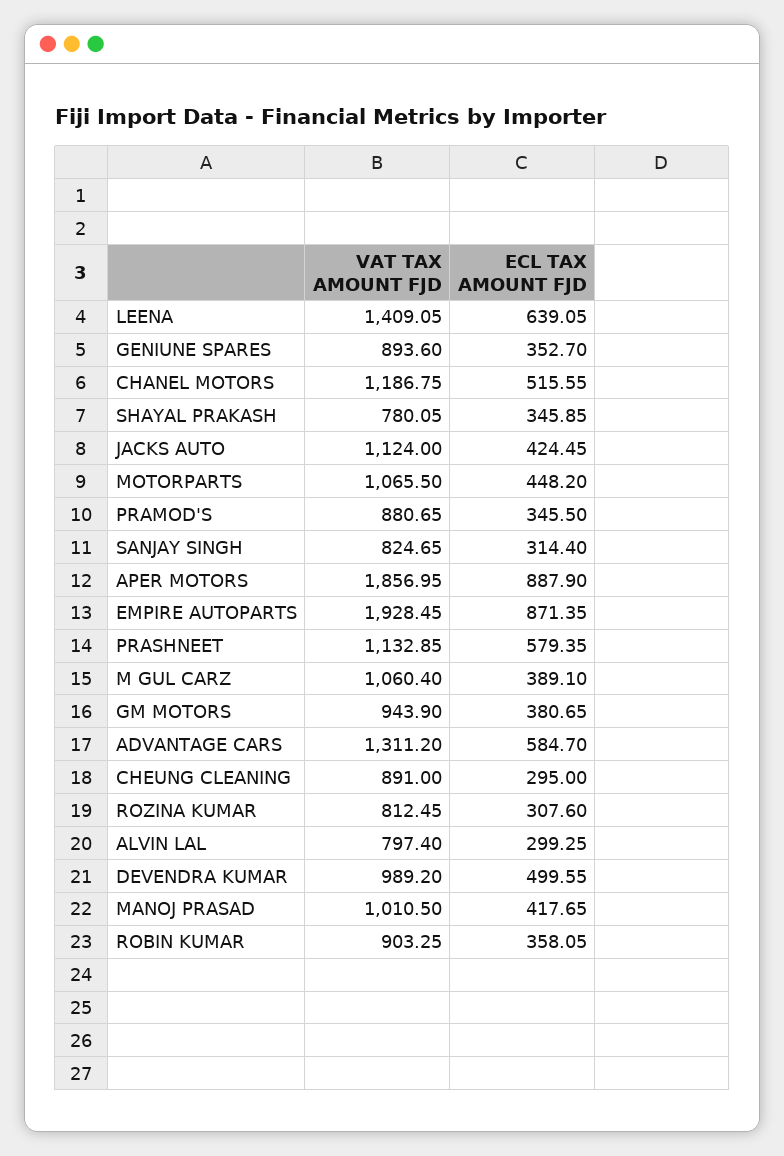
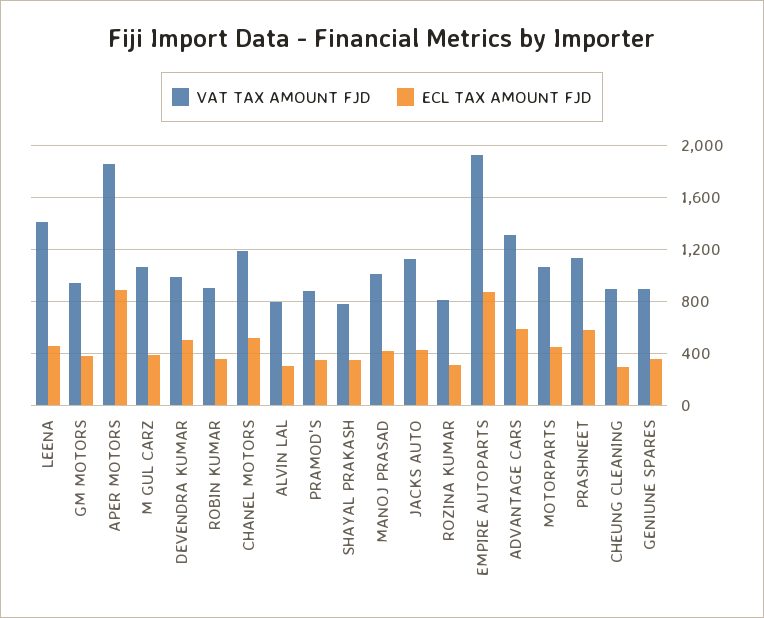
  {
    "VAT TAX AMOUNT FJD": {
      "LEENA": 1409.05,
      "GENIUNE SPARES": 893.6,
      "CHANEL MOTORS": 1186.75,
      "SHAYAL PRAKASH": 780.05,
      "JACKS AUTO": 1124,
      "MOTORPARTS": 1065.5,
      "PRAMOD'S": 880.65,
-     "SANJAY SINGH": 824.65,
      "APER MOTORS": 1856.95,
      "EMPIRE AUTOPARTS": 1928.45,
      "PRASHNEET": 1132.85,
      "M GUL CARZ": 1060.4,
      "GM MOTORS": 943.9,
      "ADVANTAGE CARS": 1311.2,
      "CHEUNG CLEANING": 891,
      "ROZINA KUMAR": 812.45,
      "ALVIN LAL": 797.4,
      "DEVENDRA KUMAR": 989.2,
      "MANOJ PRASAD": 1010.5,
      "ROBIN KUMAR": 903.25
    },
    "ECL TAX AMOUNT FJD": {
-     "LEENA": 639.05,
+     "LEENA": 450,
      "GENIUNE SPARES": 352.7,
      "CHANEL MOTORS": 515.55,
      "SHAYAL PRAKASH": 345.85,
      "JACKS AUTO": 424.45,
      "MOTORPARTS": 448.2,
      "PRAMOD'S": 345.5,
-     "SANJAY SINGH": 314.4,
      "APER MOTORS": 887.9,
      "EMPIRE AUTOPARTS": 871.35,
      "PRASHNEET": 579.35,
      "M GUL CARZ": 389.1,
      "GM MOTORS": 380.65,
      "ADVANTAGE CARS": 584.7,
      "CHEUNG CLEANING": 295,
      "ROZINA KUMAR": 307.6,
      "ALVIN LAL": 299.25,
      "DEVENDRA KUMAR": 499.55,
      "MANOJ PRASAD": 417.65,
      "ROBIN KUMAR": 358.05
    }
  }

